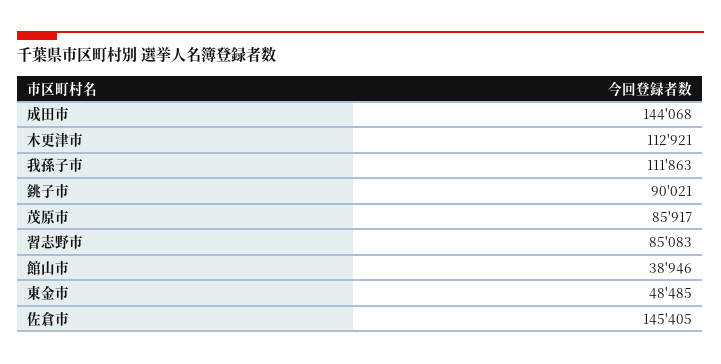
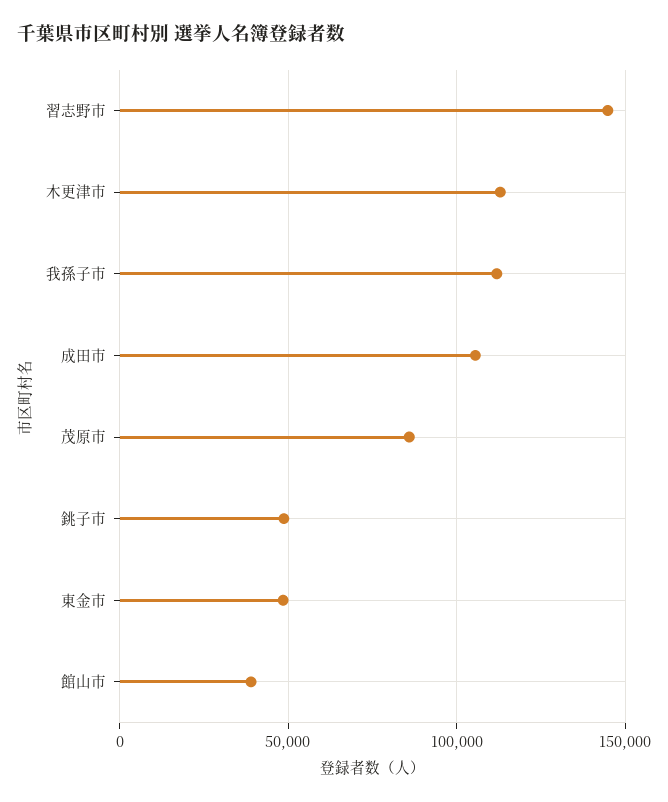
  {
-   "成田市": 144068,
+   "成田市": 105000,
    "木更津市": 112921,
    "我孫子市": 111863,
-   "銚子市": 90021,
+   "銚子市": 50000,
    "茂原市": 85917,
-   "習志野市": 85083,
+   "習志野市": 145000,
    "館山市": 38946,
-   "東金市": 48485,
+   "東金市": 48485
-   "佐倉市": 145405
  }

